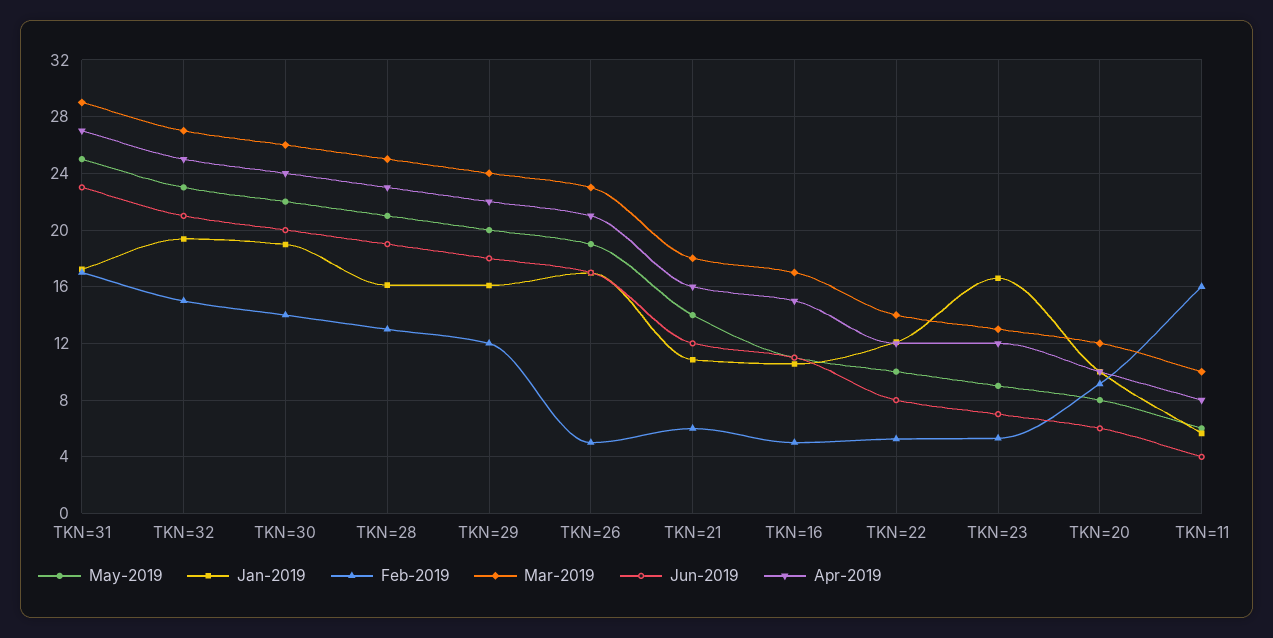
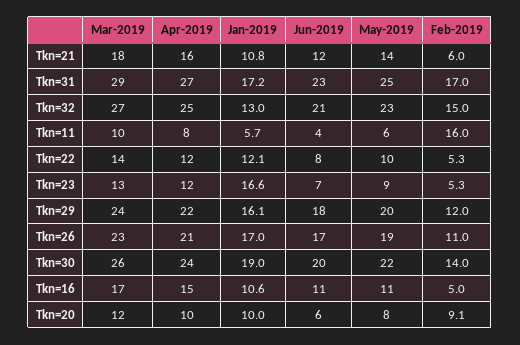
  {
    "May-2019": {
      "TKN=31": 25,
      "TKN=32": 23,
      "TKN=30": 22,
-     "TKN=28": 21,
      "TKN=29": 20,
      "TKN=26": 19,
      "TKN=21": 14,
      "TKN=16": 11,
      "TKN=22": 10,
      "TKN=23": 9,
      "TKN=20": 8,
      "TKN=11": 6
    },
    "Jan-2019": {
      "TKN=31": 17.2,
-     "TKN=32": 19.5,
+     "TKN=32": 13,
      "TKN=30": 19,
-     "TKN=28": 16,
      "TKN=29": 16.1,
      "TKN=26": 17,
      "TKN=21": 10.8,
      "TKN=16": 10.6,
      "TKN=22": 12.1,
      "TKN=23": 16.6,
      "TKN=20": 10,
      "TKN=11": 5.7
    },
    "Feb-2019": {
      "TKN=31": 17,
      "TKN=32": 15,
      "TKN=30": 14,
-     "TKN=28": 13,
      "TKN=29": 12,
-     "TKN=26": 5,
+     "TKN=26": 11,
      "TKN=21": 6,
      "TKN=16": 5,
      "TKN=22": 5.3,
      "TKN=23": 5.3,
      "TKN=20": 9.1,
      "TKN=11": 16
    },
    "Mar-2019": {
      "TKN=31": 29,
      "TKN=32": 27,
      "TKN=30": 26,
-     "TKN=28": 25,
      "TKN=29": 24,
      "TKN=26": 23,
      "TKN=21": 18,
      "TKN=16": 17,
      "TKN=22": 14,
      "TKN=23": 13,
      "TKN=20": 12,
      "TKN=11": 10
    },
    "Jun-2019": {
      "TKN=31": 23,
      "TKN=32": 21,
      "TKN=30": 20,
-     "TKN=28": 19,
      "TKN=29": 18,
      "TKN=26": 17,
      "TKN=21": 12,
      "TKN=16": 11,
      "TKN=22": 8,
      "TKN=23": 7,
      "TKN=20": 6,
      "TKN=11": 4
    },
    "Apr-2019": {
      "TKN=31": 27,
      "TKN=32": 25,
      "TKN=30": 24,
-     "TKN=28": 23,
      "TKN=29": 22,
      "TKN=26": 21,
      "TKN=21": 16,
      "TKN=16": 15,
      "TKN=22": 12,
      "TKN=23": 12,
      "TKN=20": 10,
      "TKN=11": 8
    }
  }

